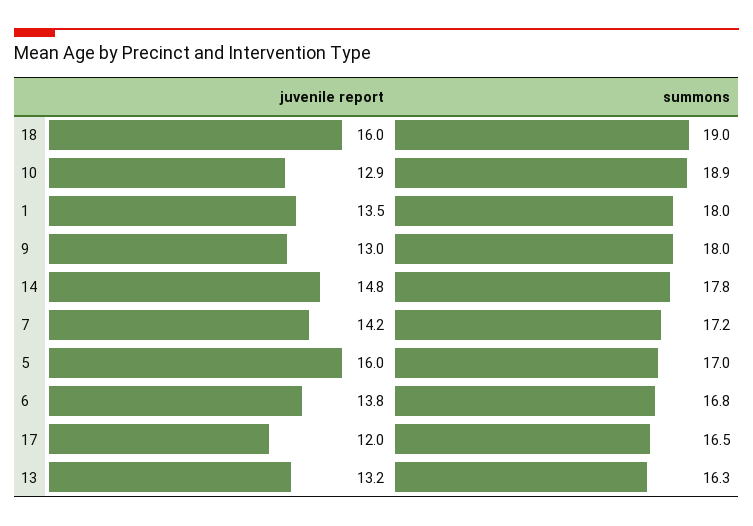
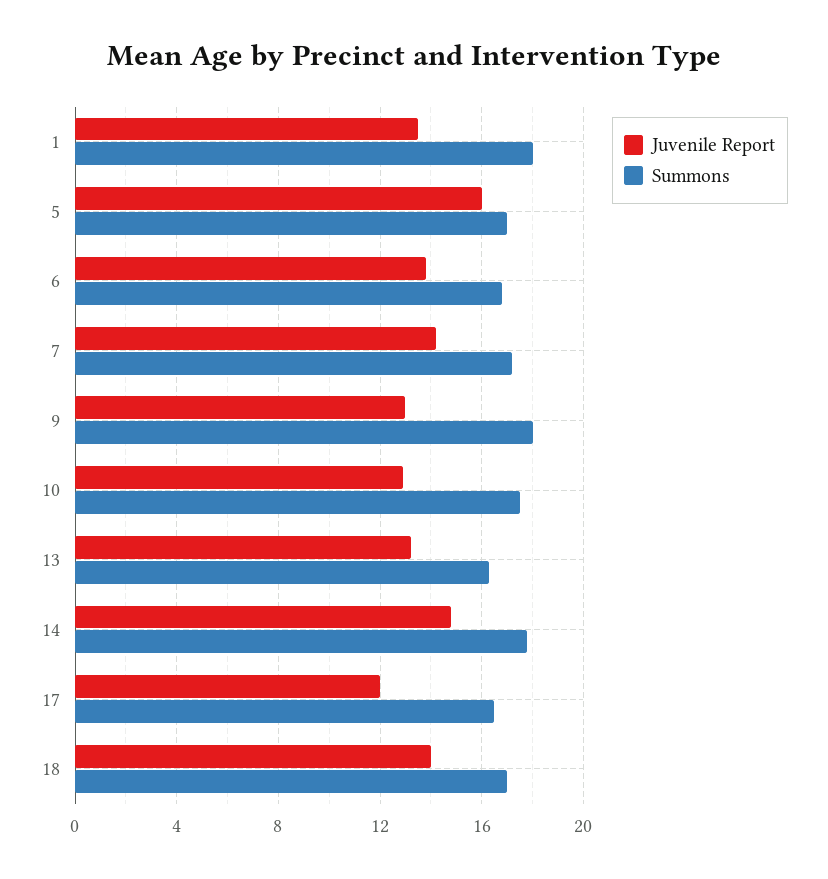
  {
    "juvenile report": {
-     "18": 16,
+     "18": 14,
      "10": 12.9,
      "1": 13.5,
      "9": 13,
      "14": 14.8,
      "7": 14.2,
      "5": 16,
      "6": 13.8,
      "17": 12,
      "13": 13.2
    },
    "summons": {
-     "18": 19,
+     "18": 17,
-     "10": 18.9,
+     "10": 17.5,
      "1": 18,
      "9": 18,
      "14": 17.8,
      "7": 17.2,
      "5": 17,
      "6": 16.8,
      "17": 16.5,
      "13": 16.3
    }
  }

